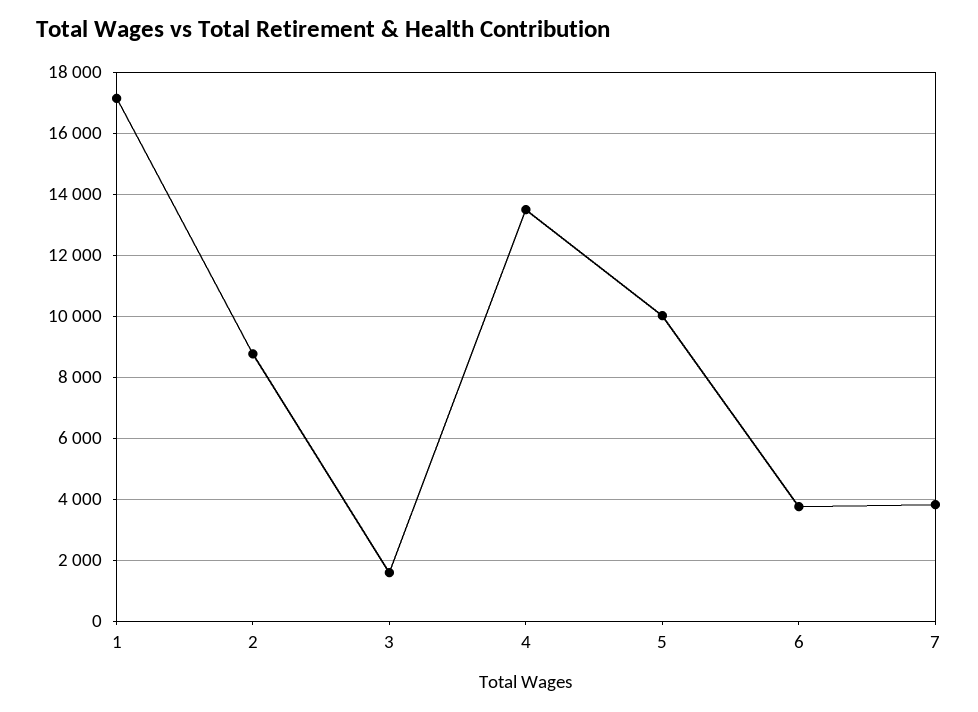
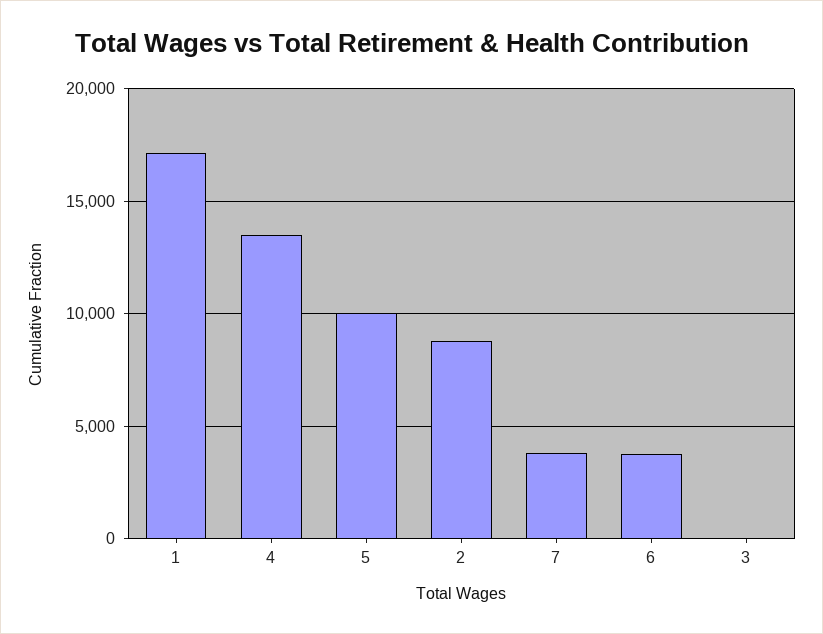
  {
    "1": 17200,
    "2": 8800,
-   "3": 1600,
+   "3": 0,
    "4": 13400,
    "5": 10000,
    "6": 3800,
    "7": 3800
  }

